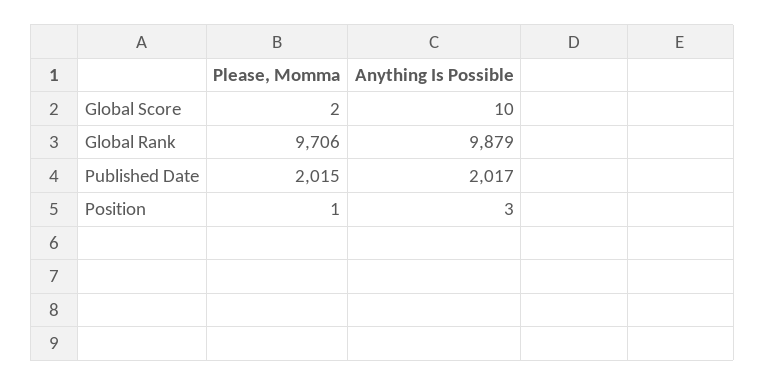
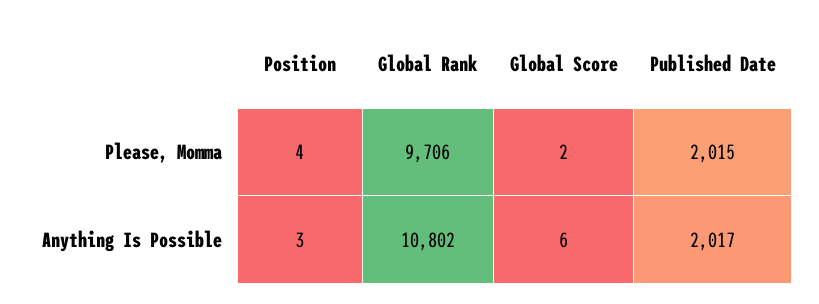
  {
    "Please, Momma": {
      "Global Score": 2,
      "Global Rank": 9706,
      "Published Date": 2015,
-     "Position": 1
+     "Position": 4
    },
    "Anything Is Possible": {
-     "Global Score": 10,
+     "Global Score": 6,
-     "Global Rank": 9879,
+     "Global Rank": 10802,
      "Published Date": 2017,
      "Position": 3
    }
  }

